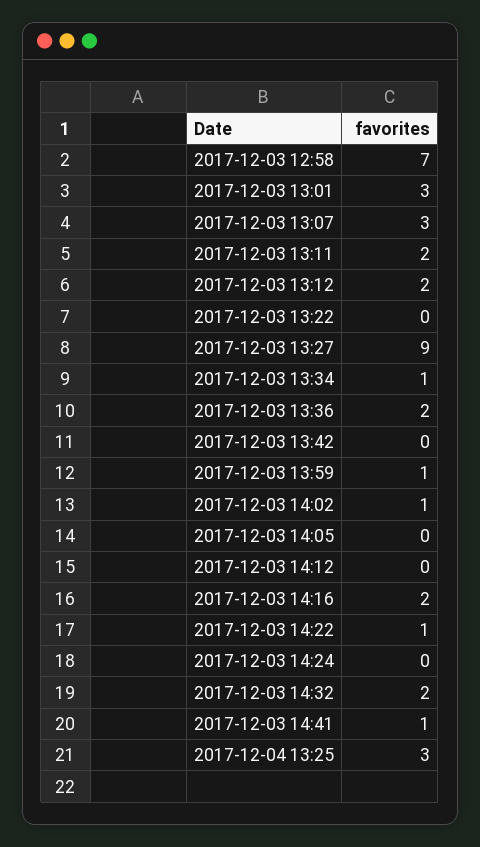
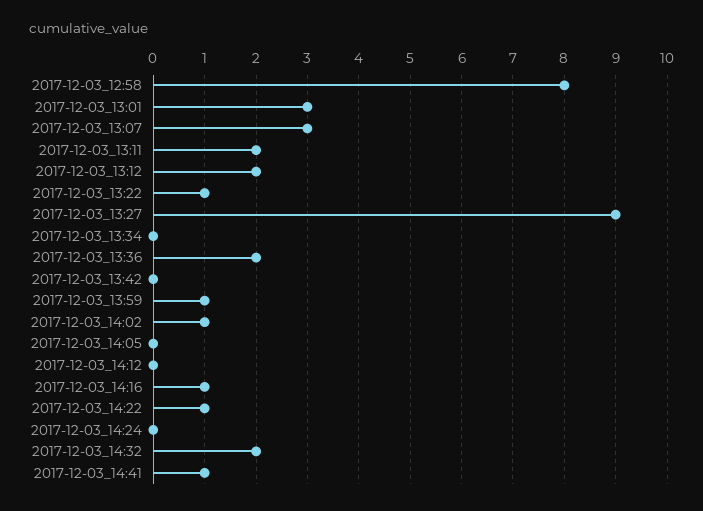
  {
-   "2017-12-03 12:58": 7,
+   "2017-12-03 12:58": 8,
    "2017-12-03 13:01": 3,
    "2017-12-03 13:07": 3,
    "2017-12-03 13:11": 2,
    "2017-12-03 13:12": 2,
-   "2017-12-03 13:22": 0,
+   "2017-12-03 13:22": 1,
    "2017-12-03 13:27": 9,
-   "2017-12-03 13:34": 1,
+   "2017-12-03 13:34": 0,
    "2017-12-03 13:36": 2,
    "2017-12-03 13:42": 0,
    "2017-12-03 13:59": 1,
    "2017-12-03 14:02": 1,
    "2017-12-03 14:05": 0,
    "2017-12-03 14:12": 0,
-   "2017-12-03 14:16": 2,
+   "2017-12-03 14:16": 1,
    "2017-12-03 14:22": 1,
    "2017-12-03 14:24": 0,
    "2017-12-03 14:32": 2,
-   "2017-12-03 14:41": 1,
+   "2017-12-03 14:41": 1
-   "2017-12-04 13:25": 3
  }

